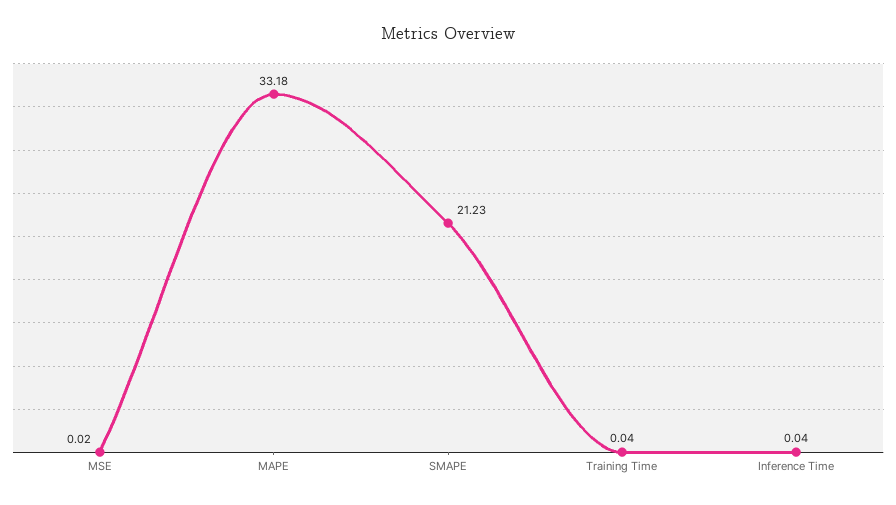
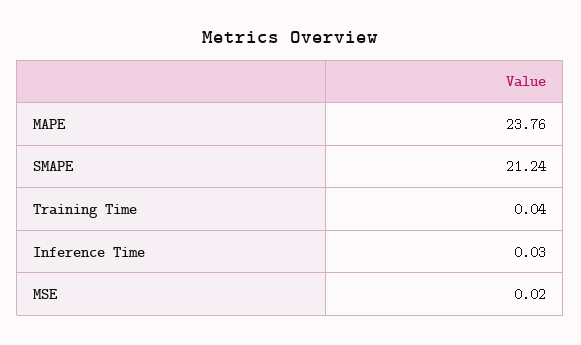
  {
    "MSE": 0.02,
-   "MAPE": 33.18,
+   "MAPE": 23.76,
-   "SMAPE": 21.23,
+   "SMAPE": 21.24,
    "Training Time": 0.04,
-   "Inference Time": 0.04
+   "Inference Time": 0.03
  }

